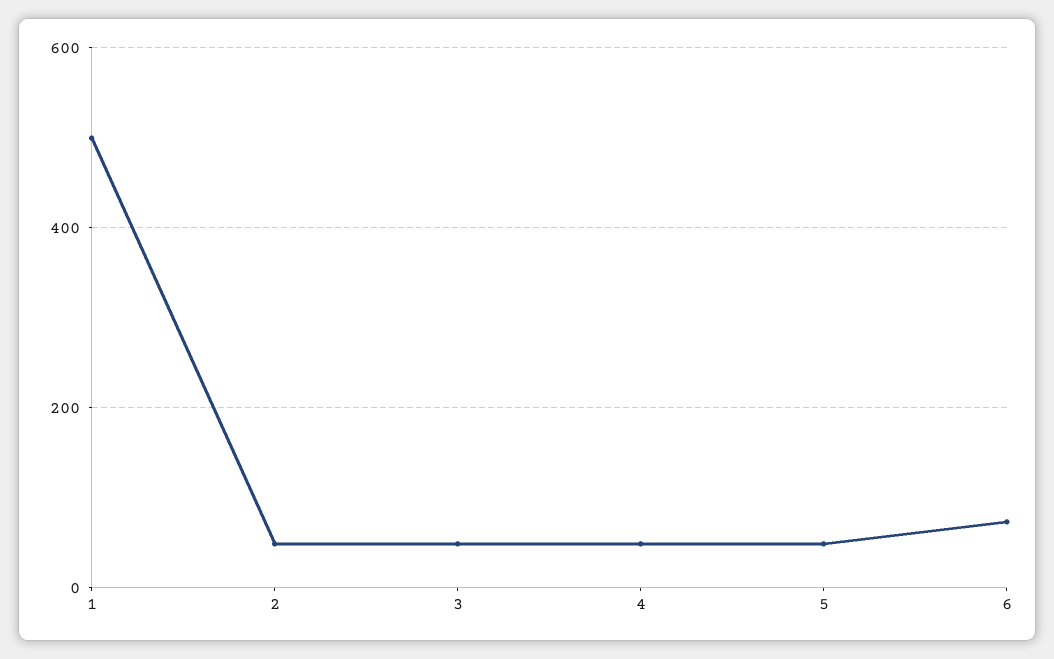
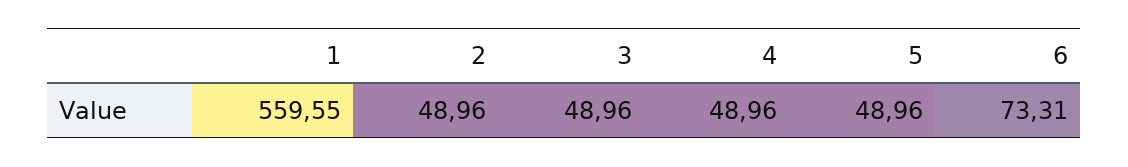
  {
-   "1": 500,
+   "1": 559.55,
    "2": 48.96,
    "3": 48.96,
    "4": 48.96,
    "5": 48.96,
    "6": 73.31
  }

